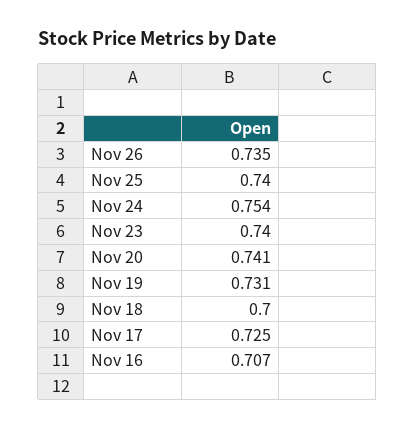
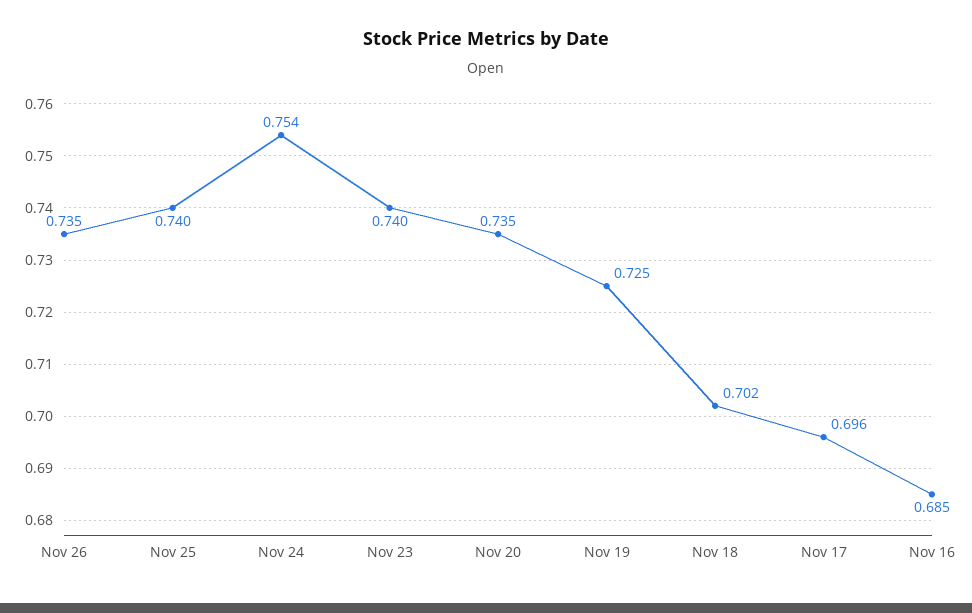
  {
    "Nov 26": 0.735,
    "Nov 25": 0.74,
    "Nov 24": 0.754,
    "Nov 23": 0.74,
-   "Nov 20": 0.741,
+   "Nov 20": 0.735,
-   "Nov 19": 0.731,
+   "Nov 19": 0.725,
-   "Nov 18": 0.7,
+   "Nov 18": 0.702,
-   "Nov 17": 0.725,
+   "Nov 17": 0.696,
-   "Nov 16": 0.707
+   "Nov 16": 0.685
  }

